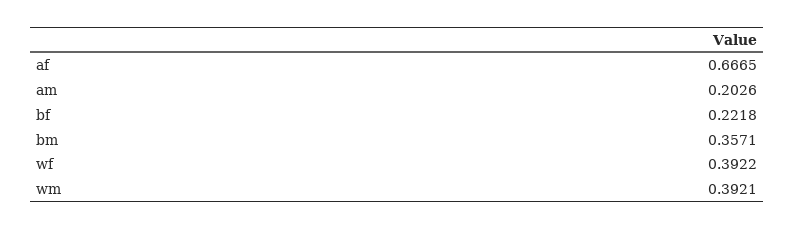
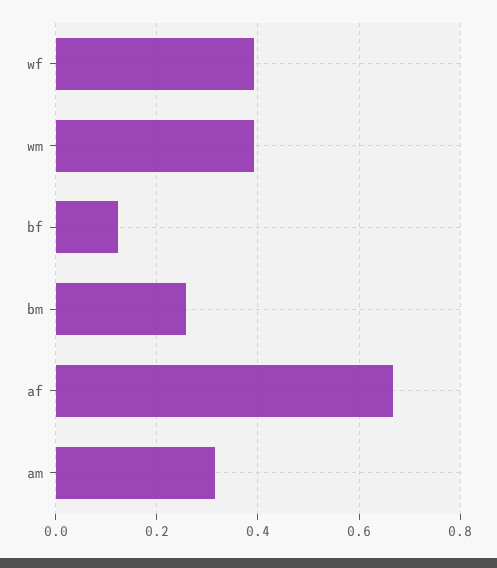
  {
    "af": 0.6665,
-   "am": 0.2026,
+   "am": 0.32,
-   "bf": 0.2218,
+   "bf": 0.12,
-   "bm": 0.3571,
+   "bm": 0.26,
    "wf": 0.3922,
    "wm": 0.3921
  }

